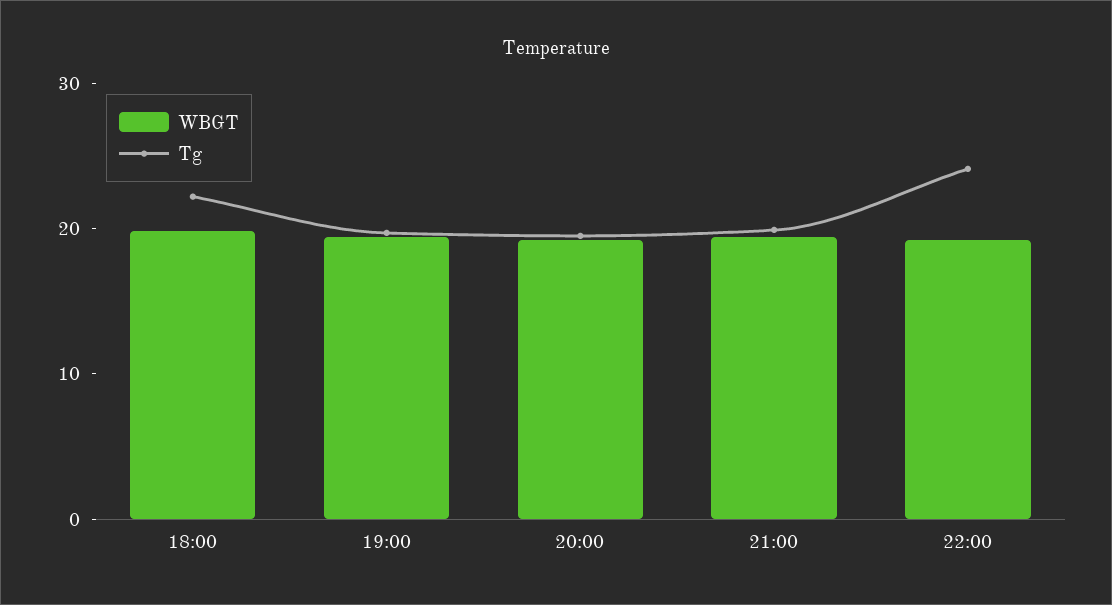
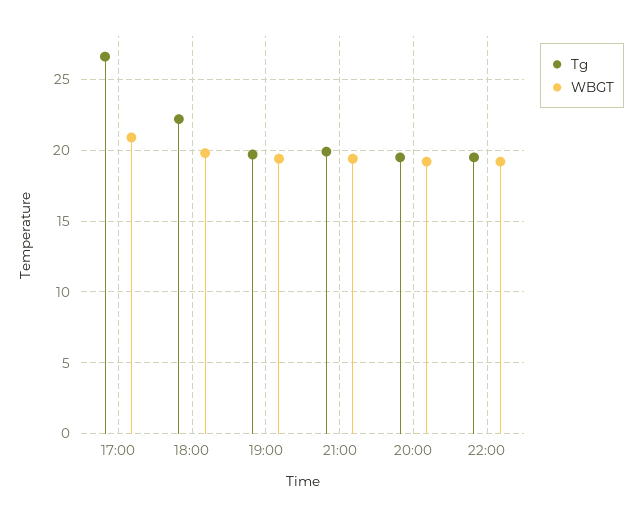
  {
    "WBGT": {
      "18:00": 20,
      "19:00": 19.5,
      "20:00": 19,
      "21:00": 19.5,
-     "22:00": 19
+     "22:00": 19,
+     "17:00": 21
    },
    "Tg": {
      "18:00": 22,
      "19:00": 19.5,
      "20:00": 19.5,
      "21:00": 20,
-     "22:00": 24
+     "22:00": 19.5,
+     "17:00": 26.5
    }
  }

